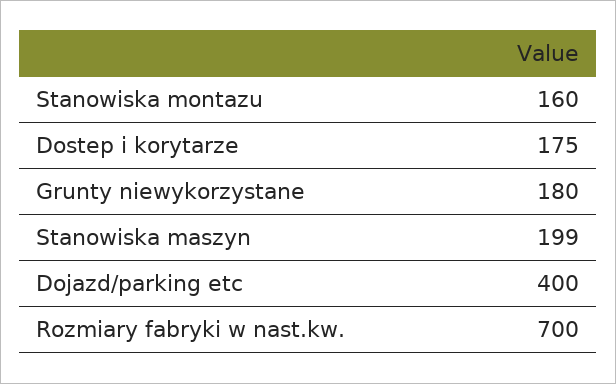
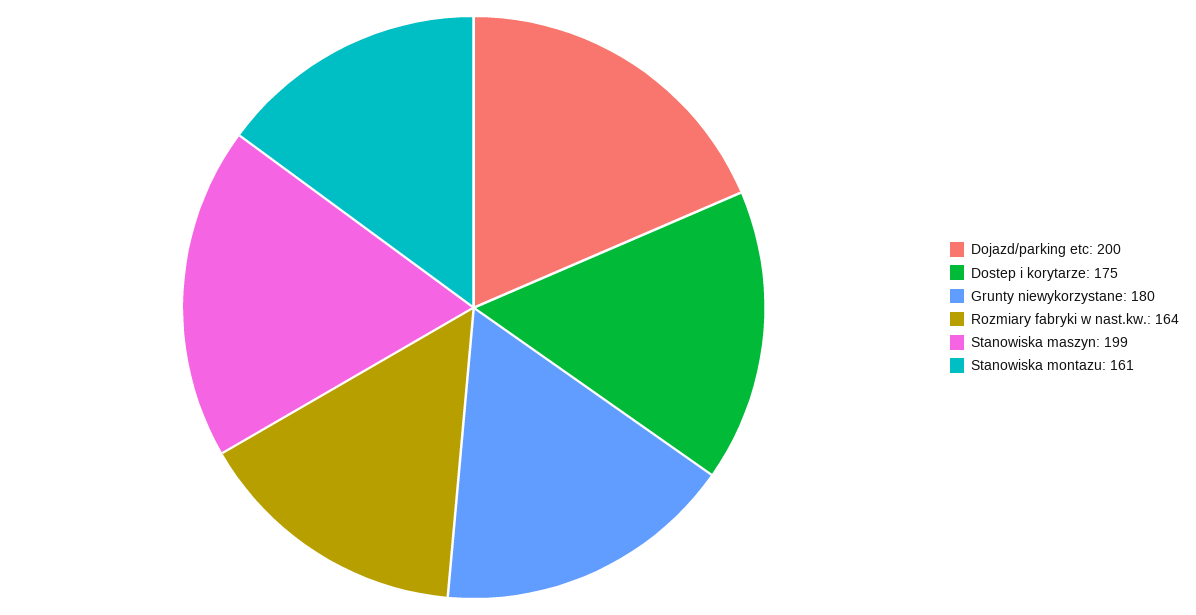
  {
-   "Stanowiska montazu": 160,
+   "Stanowiska montazu": 161,
    "Dostep i korytarze": 175,
    "Grunty niewykorzystane": 180,
    "Stanowiska maszyn": 199,
-   "Dojazd/parking etc": 400,
+   "Dojazd/parking etc": 200,
-   "Rozmiary fabryki w nast.kw.": 700
+   "Rozmiary fabryki w nast.kw.": 164
  }

